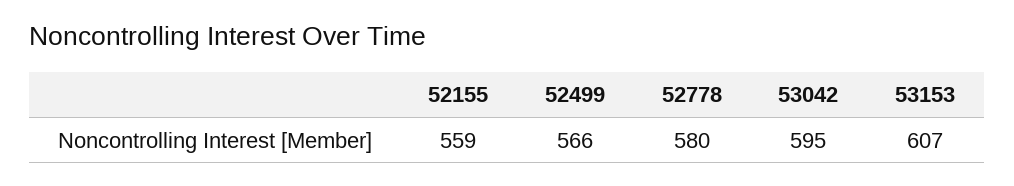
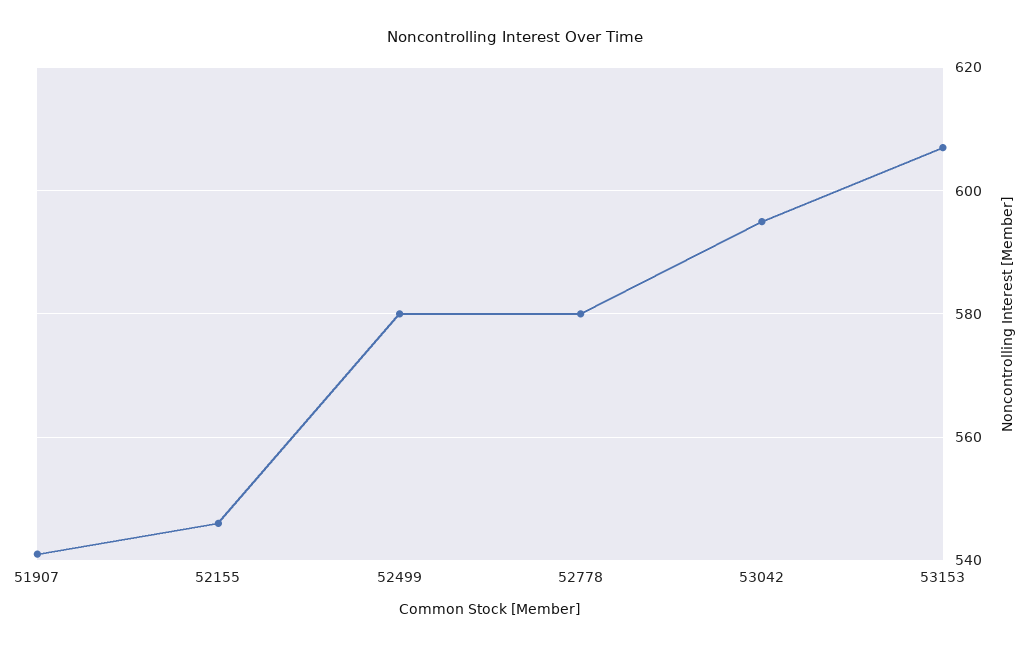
  {
-   "52155": 559,
+   "52155": 545,
-   "52499": 566,
+   "52499": 580,
    "52778": 580,
    "53042": 595,
-   "53153": 607
+   "53153": 607,
+   "51907": 540
  }

